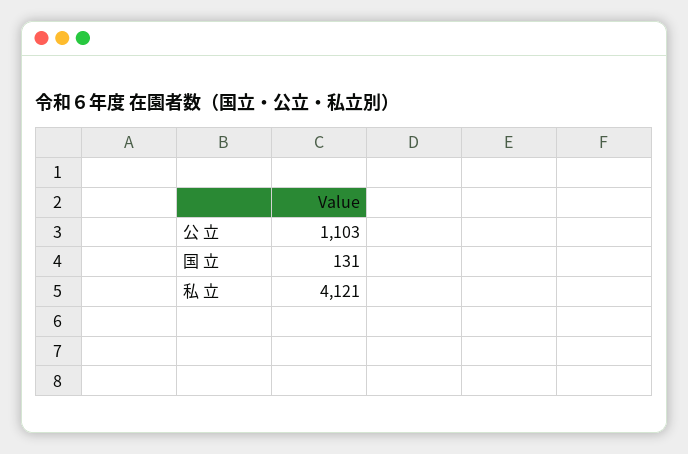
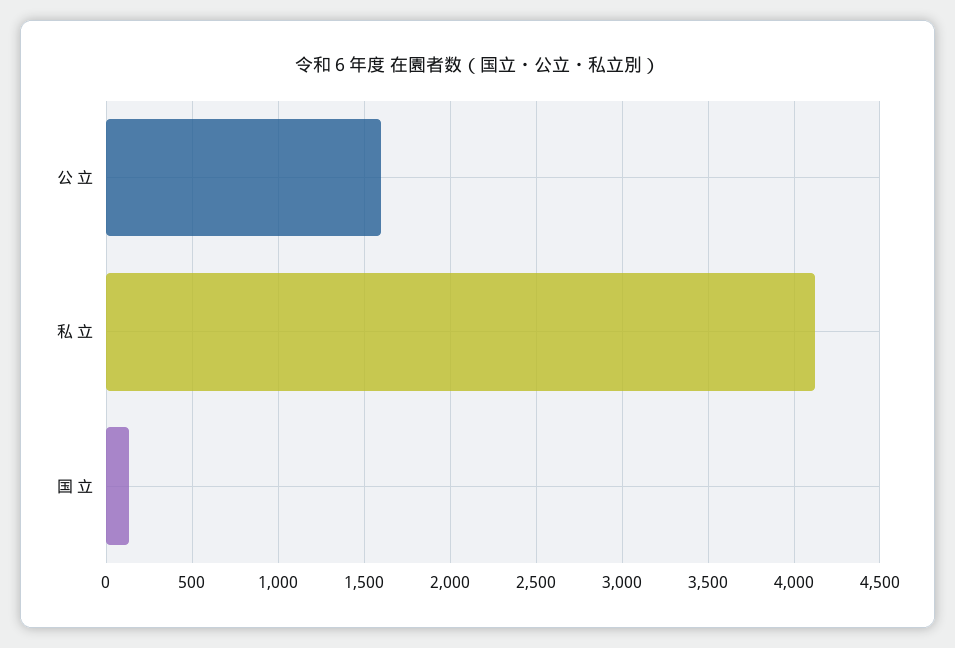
  {
-   "公 立": 1103,
+   "公 立": 1600,
    "国 立": 131,
    "私 立": 4121
  }

